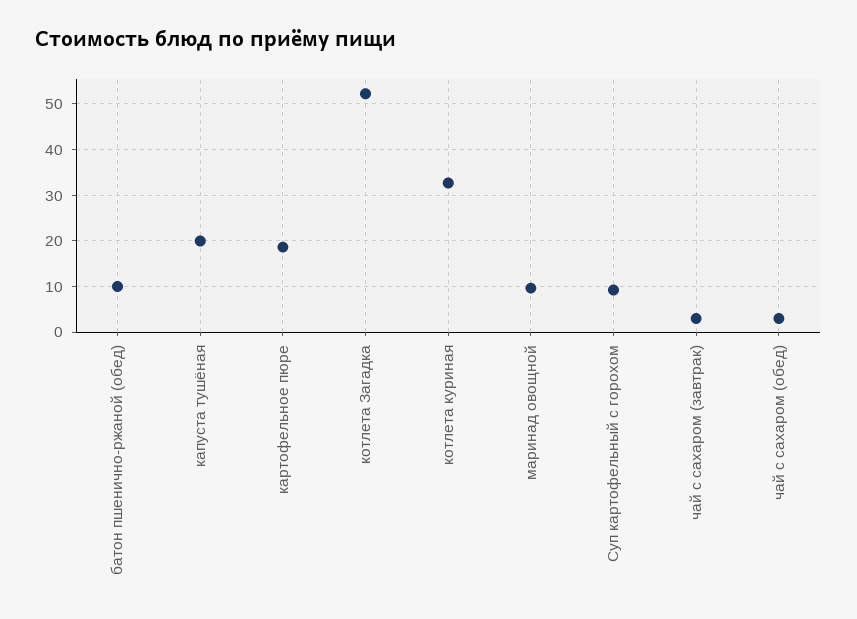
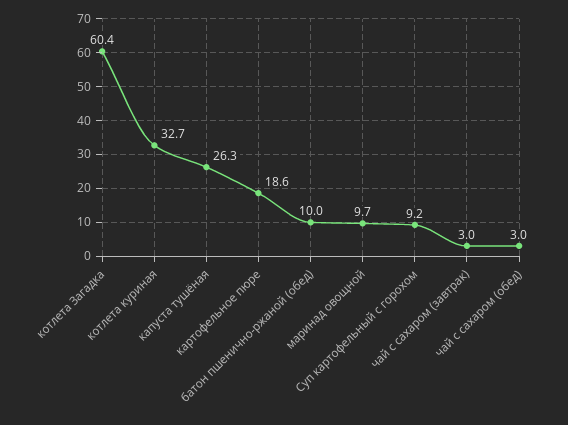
  {
    "батон пшенично-ржаной (обед)": 10,
-   "капуста тушёная": 20,
+   "капуста тушёная": 26.3,
    "картофельное пюре": 18.6,
-   "котлета Загадка": 52,
+   "котлета Загадка": 60.4,
    "котлета куриная": 32.7,
    "маринад овощной": 9.7,
    "Суп картофельный с горохом": 9.2,
    "чай с сахаром (завтрак)": 3,
    "чай с сахаром (обед)": 3
  }

